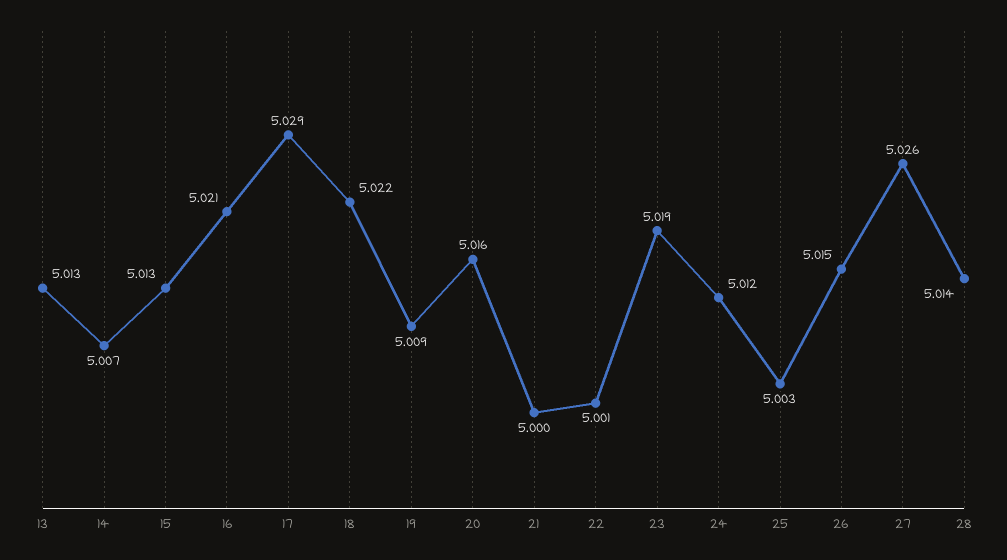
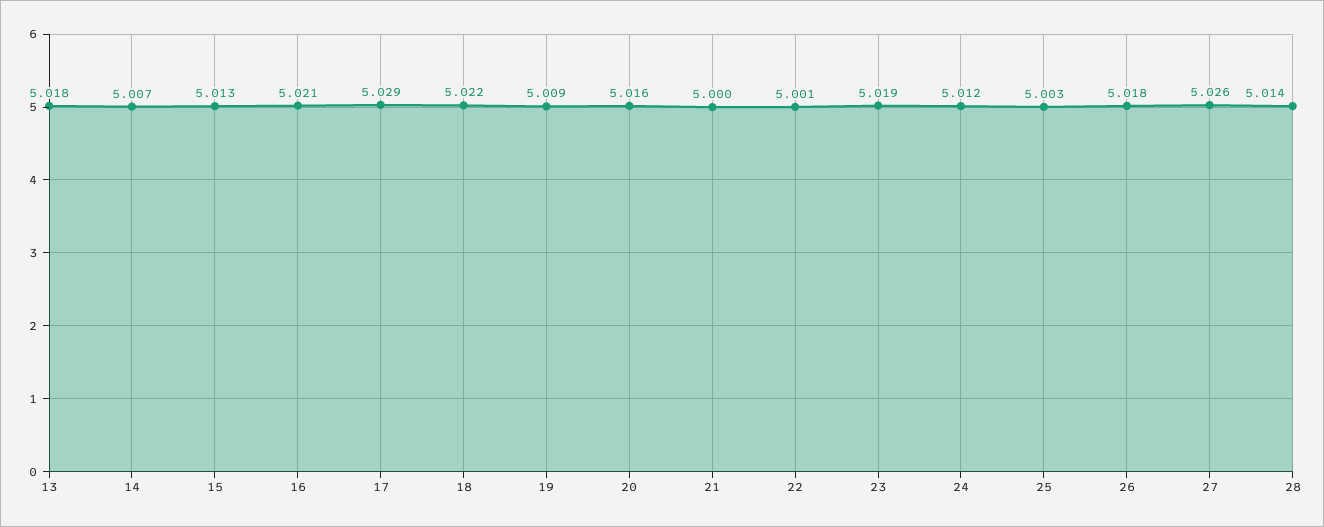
  {
-   "13": 5.013,
+   "13": 5.018,
    "14": 5.007,
    "15": 5.013,
    "16": 5.021,
    "17": 5.029,
    "18": 5.022,
    "19": 5.009,
    "20": 5.016,
    "21": 5,
    "22": 5.001,
    "23": 5.019,
    "24": 5.012,
    "25": 5.003,
-   "26": 5.015,
+   "26": 5.018,
    "27": 5.026,
    "28": 5.014
  }

